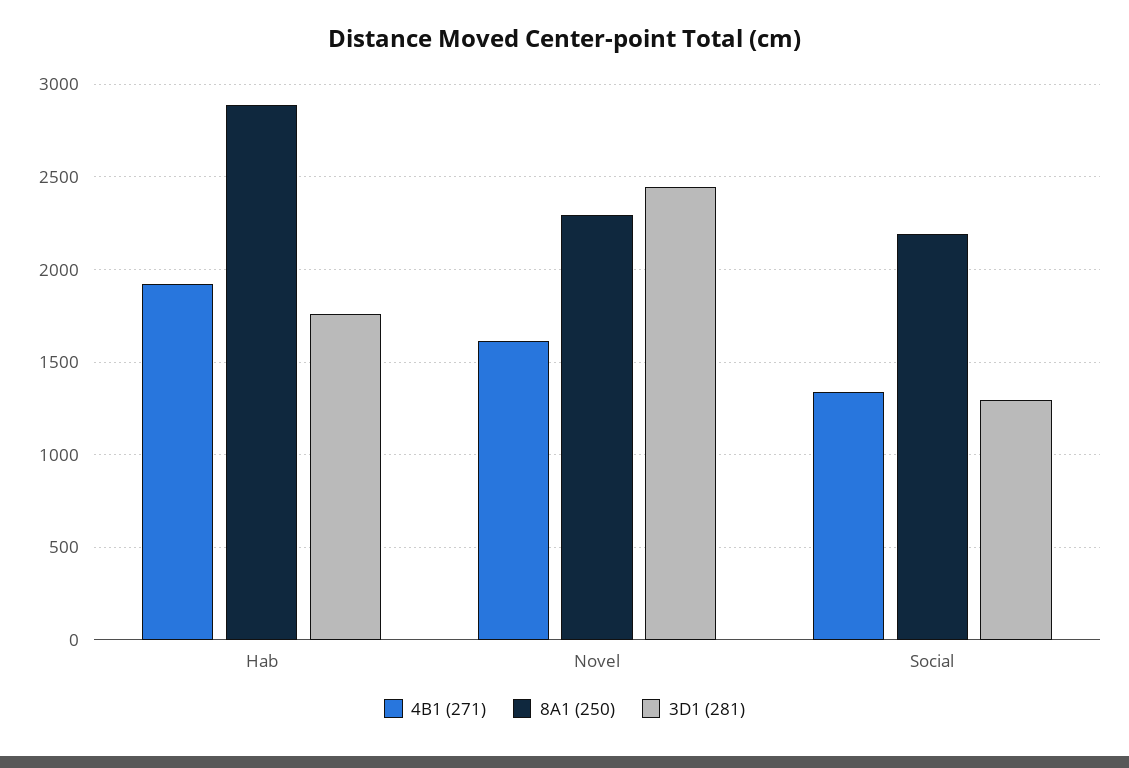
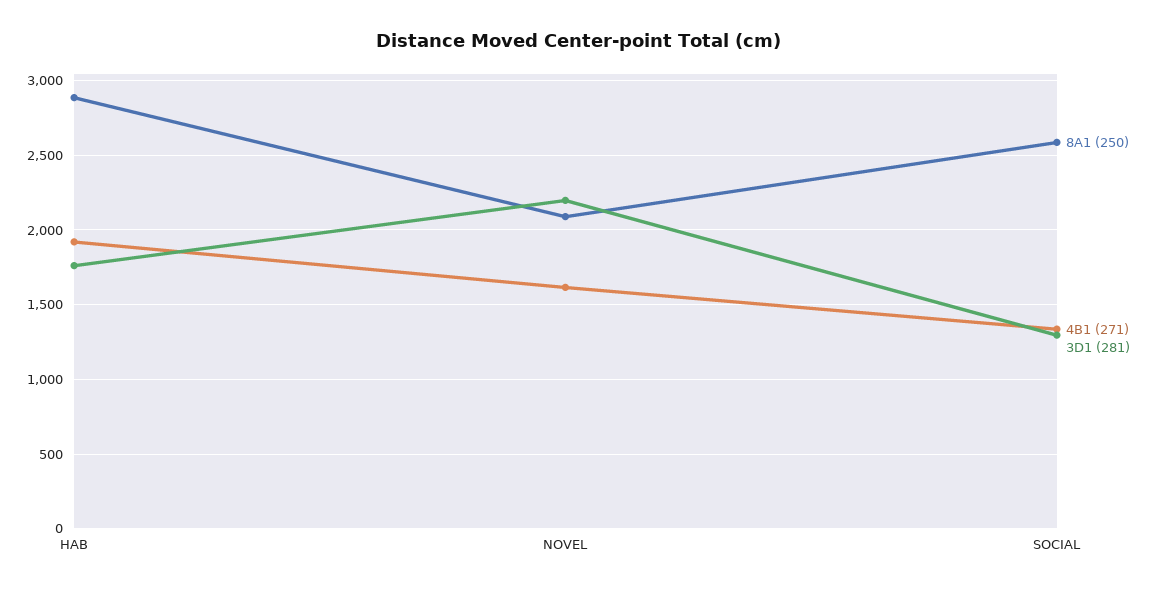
  {
    "4B1 (271)": {
      "Hab": 1900,
      "Novel": 1600,
      "Social": 1350
    },
    "8A1 (250)": {
      "Hab": 2900,
-     "Novel": 2300,
+     "Novel": 2100,
-     "Social": 2200
+     "Social": 2600
    },
    "3D1 (281)": {
      "Hab": 1750,
-     "Novel": 2450,
+     "Novel": 2200,
      "Social": 1300
    }
  }

